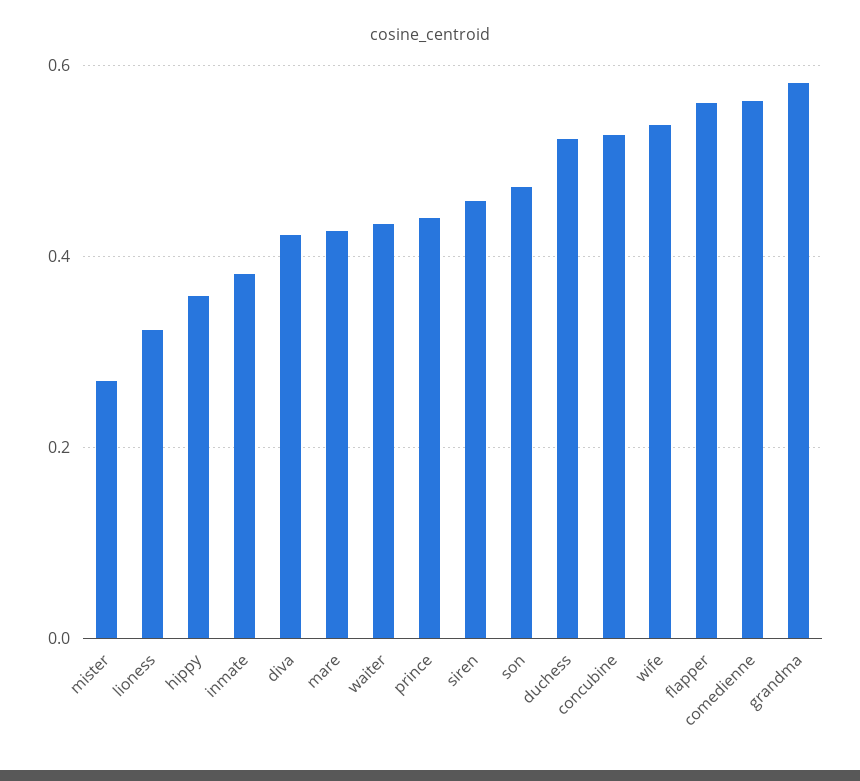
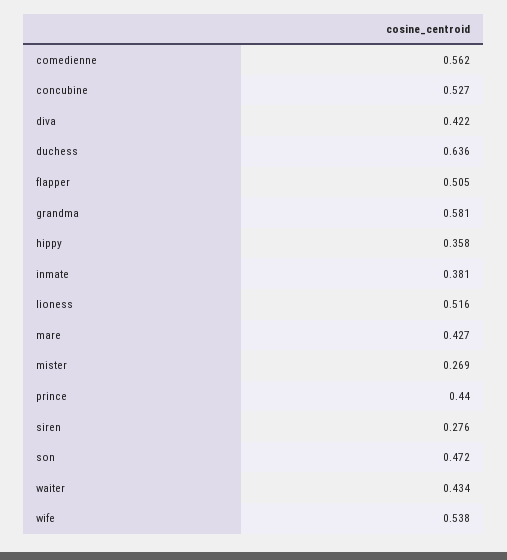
  {
    "mister": 0.269,
-   "lioness": 0.32,
+   "lioness": 0.516,
    "hippy": 0.358,
    "inmate": 0.381,
    "diva": 0.422,
    "mare": 0.427,
    "waiter": 0.434,
    "prince": 0.44,
-   "siren": 0.46,
+   "siren": 0.276,
    "son": 0.472,
-   "duchess": 0.52,
+   "duchess": 0.636,
    "concubine": 0.527,
    "wife": 0.538,
-   "flapper": 0.56,
+   "flapper": 0.505,
    "comedienne": 0.562,
    "grandma": 0.581
  }

